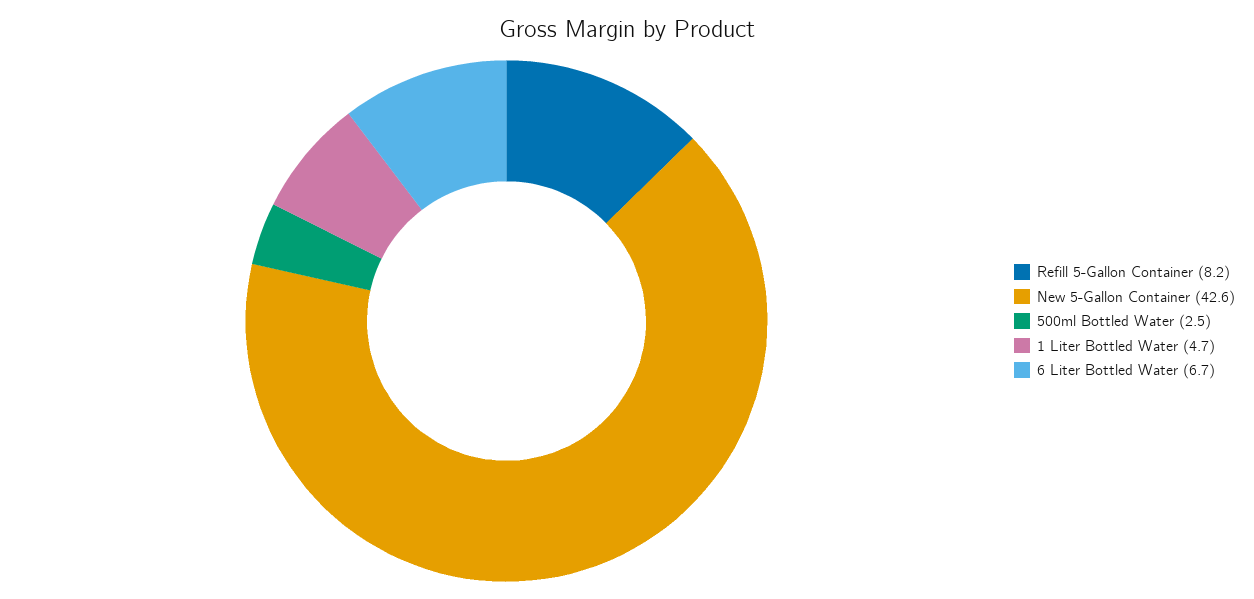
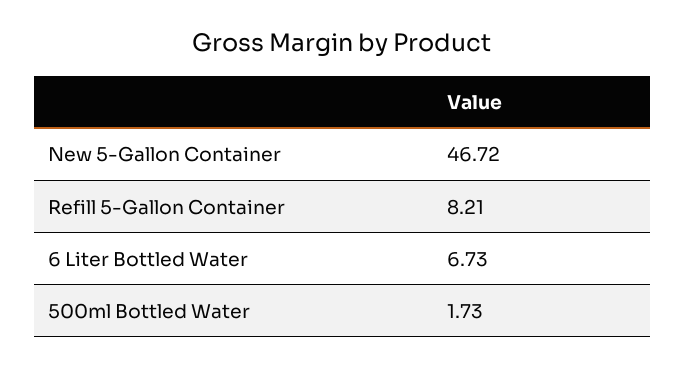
  {
    "Refill 5-Gallon Container": 8.21,
-   "New 5-Gallon Container": 42.6,
+   "New 5-Gallon Container": 46.72,
-   "500ml Bottled Water": 2.5,
+   "500ml Bottled Water": 1.73,
-   "1 Liter Bottled Water": 4.7,
    "6 Liter Bottled Water": 6.73
  }

